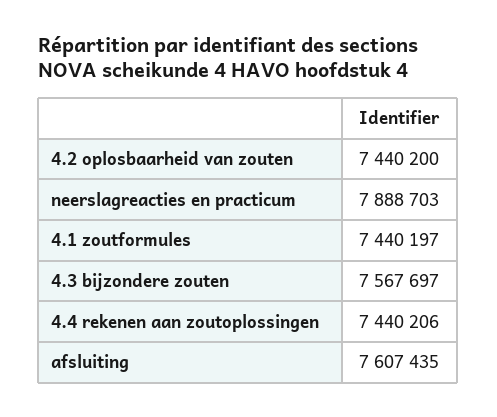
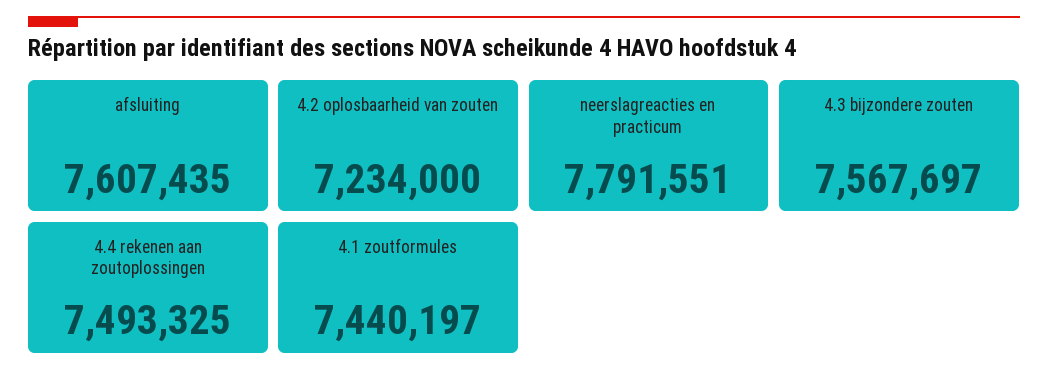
  {
-   "4.2 oplosbaarheid van zouten": 7440200,
+   "4.2 oplosbaarheid van zouten": 7234000,
-   "neerslagreacties en practicum": 7888703,
+   "neerslagreacties en practicum": 7791551,
    "4.1 zoutformules": 7440197,
    "4.3 bijzondere zouten": 7567697,
-   "4.4 rekenen aan zoutoplossingen": 7440206,
+   "4.4 rekenen aan zoutoplossingen": 7493325,
    "afsluiting": 7607435
  }

